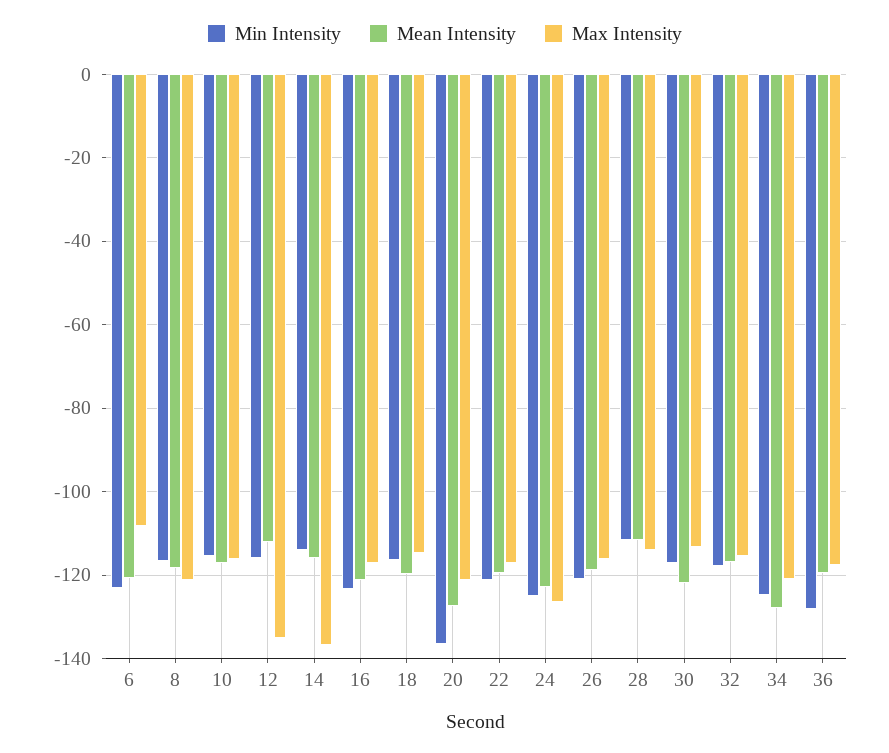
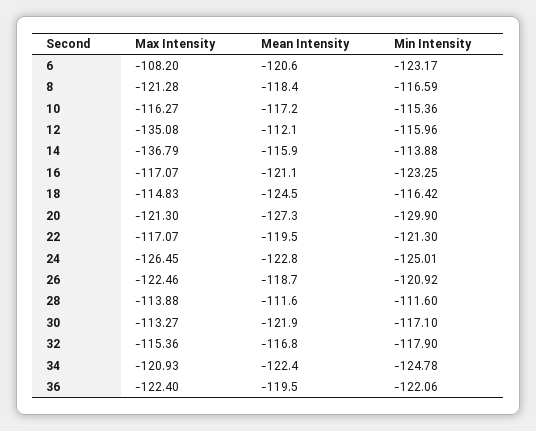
  {
    "Min Intensity": {
      "6": -123.17,
      "8": -116.59,
      "10": -115.36,
      "12": -115.96,
      "14": -113.88,
      "16": -123.25,
      "18": -116.42,
-     "20": -136,
+     "20": -129.9,
      "22": -121.3,
      "24": -125.01,
      "26": -120.92,
      "28": -111.6,
      "30": -117.1,
      "32": -117.9,
      "34": -124.78,
-     "36": -128
+     "36": -122.06
    },
    "Mean Intensity": {
      "6": -120.6,
      "8": -118.4,
      "10": -117.2,
      "12": -112.1,
      "14": -115.9,
      "16": -121.1,
-     "18": -120,
+     "18": -124.5,
      "20": -127.3,
      "22": -119.5,
      "24": -122.8,
      "26": -118.7,
      "28": -111.6,
      "30": -121.9,
      "32": -116.8,
-     "34": -128,
+     "34": -122.4,
      "36": -119.5
    },
    "Max Intensity": {
      "6": -108.2,
      "8": -121.28,
      "10": -116.27,
      "12": -135.08,
      "14": -136.79,
      "16": -117.07,
      "18": -114.83,
      "20": -121.3,
      "22": -117.07,
      "24": -126.45,
-     "26": -116,
+     "26": -122.46,
      "28": -113.88,
      "30": -113.27,
      "32": -115.36,
      "34": -120.93,
-     "36": -118
+     "36": -122.4
    }
  }

